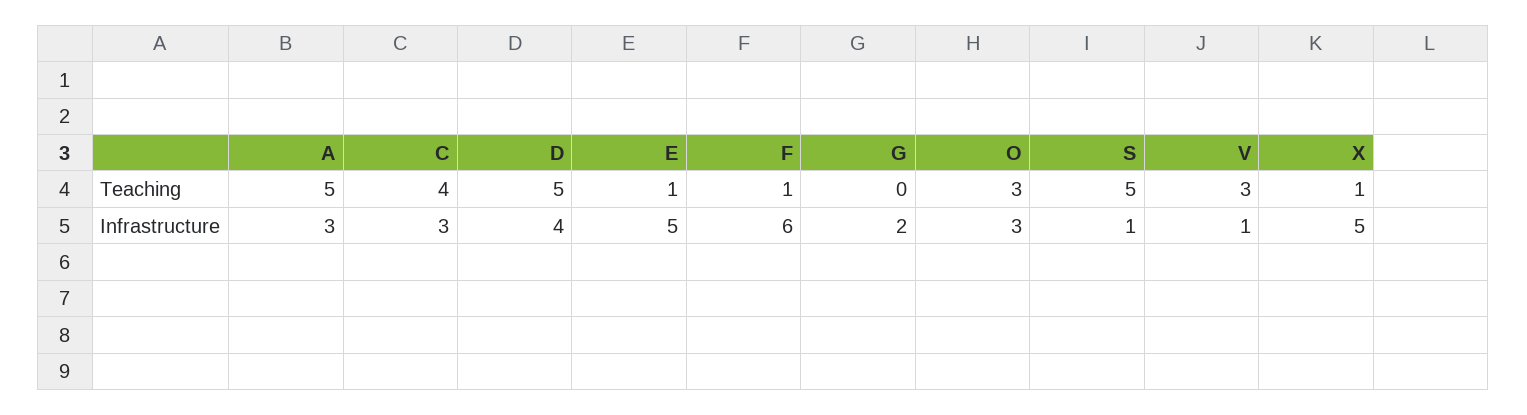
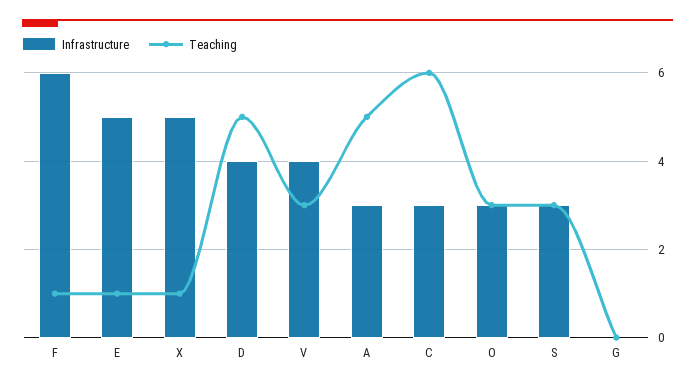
  {
    "Teaching": {
      "A": 5,
-     "C": 4,
+     "C": 6,
      "D": 5,
      "E": 1,
      "F": 1,
      "G": 0,
      "O": 3,
-     "S": 5,
+     "S": 3,
      "V": 3,
      "X": 1
    },
    "Infrastructure": {
      "A": 3,
      "C": 3,
      "D": 4,
      "E": 5,
      "F": 6,
-     "G": 2,
+     "G": 0,
      "O": 3,
-     "S": 1,
+     "S": 3,
-     "V": 1,
+     "V": 4,
      "X": 5
    }
  }

